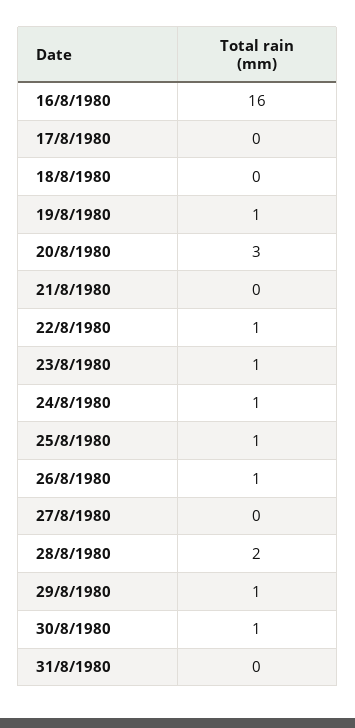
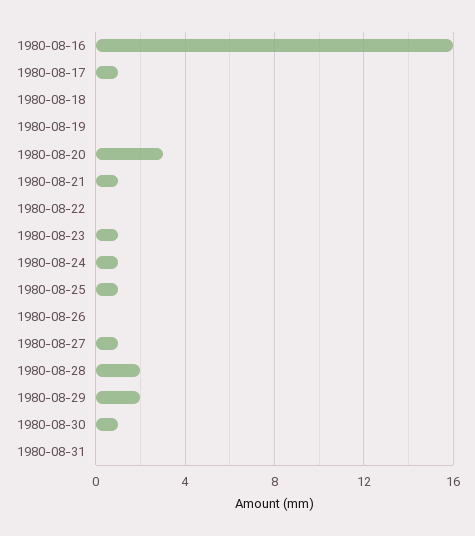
  {
    "16/8/1980": 16,
-   "17/8/1980": 0,
+   "17/8/1980": 1,
    "18/8/1980": 0,
-   "19/8/1980": 1,
+   "19/8/1980": 0,
    "20/8/1980": 3,
-   "21/8/1980": 0,
+   "21/8/1980": 1,
-   "22/8/1980": 1,
+   "22/8/1980": 0,
    "23/8/1980": 1,
    "24/8/1980": 1,
    "25/8/1980": 1,
-   "26/8/1980": 1,
+   "26/8/1980": 0,
-   "27/8/1980": 0,
+   "27/8/1980": 1,
    "28/8/1980": 2,
-   "29/8/1980": 1,
+   "29/8/1980": 2,
    "30/8/1980": 1,
    "31/8/1980": 0
  }

